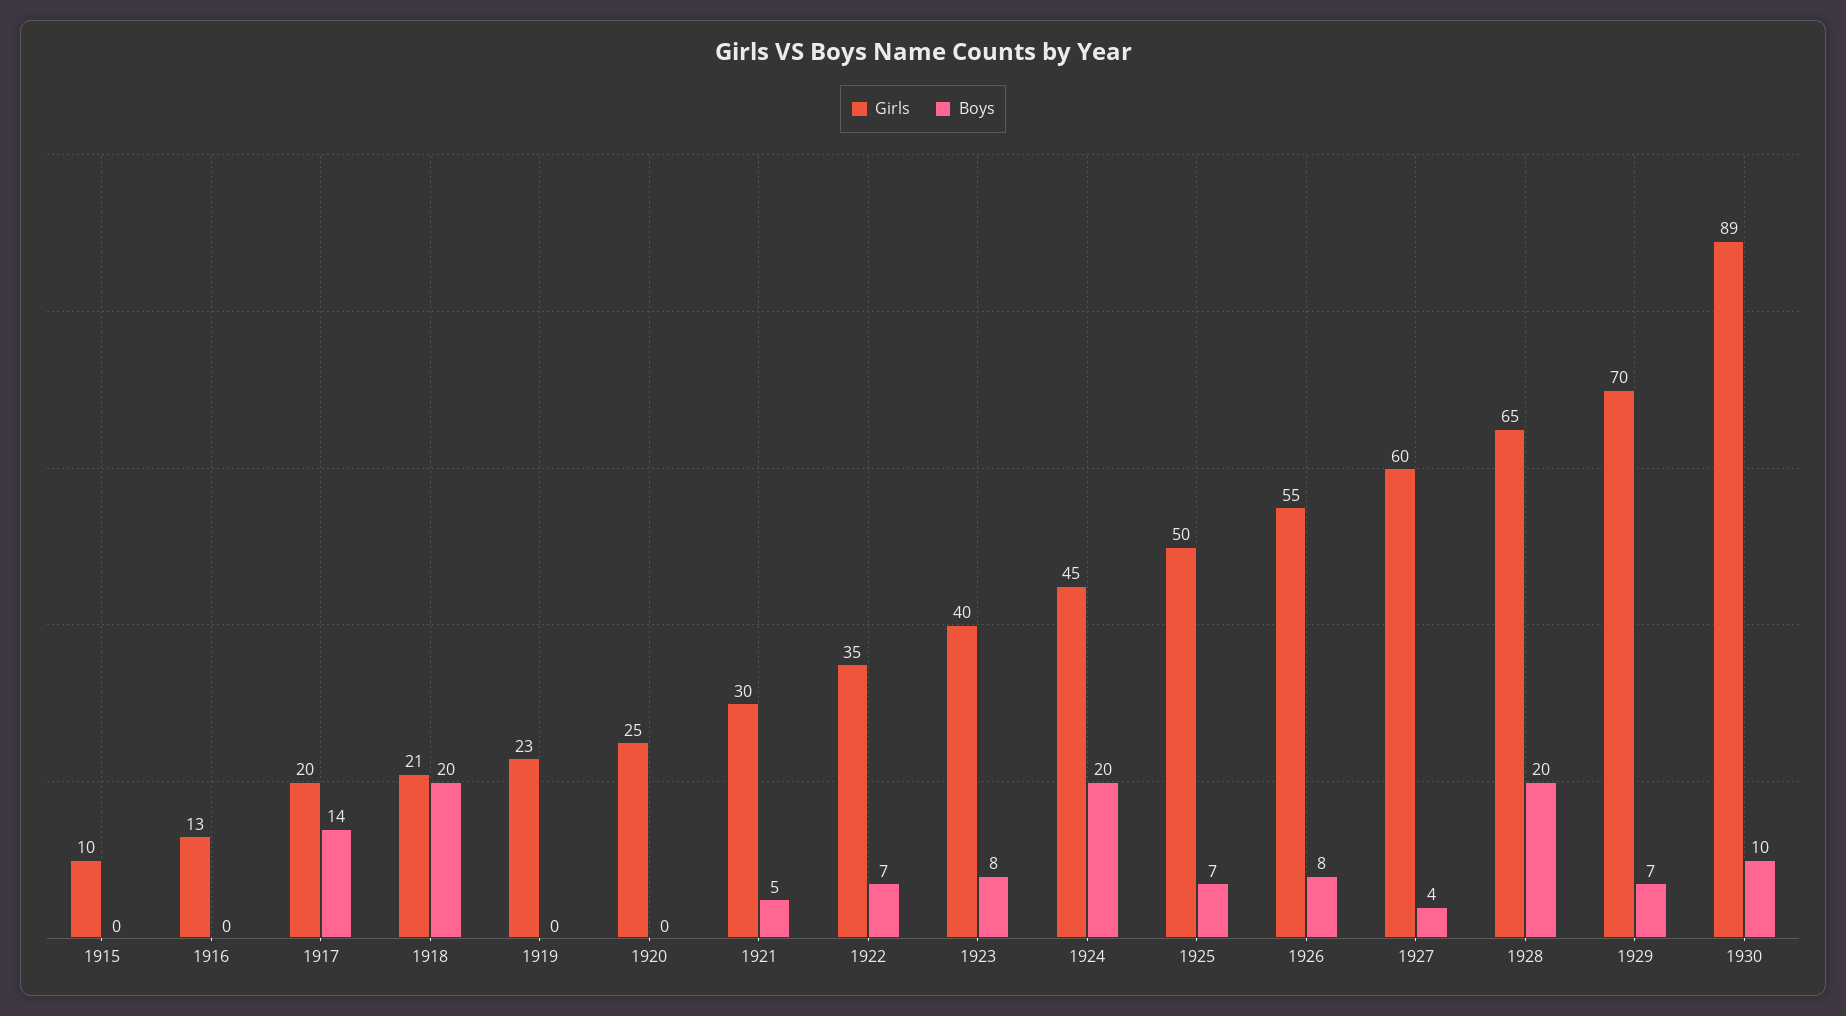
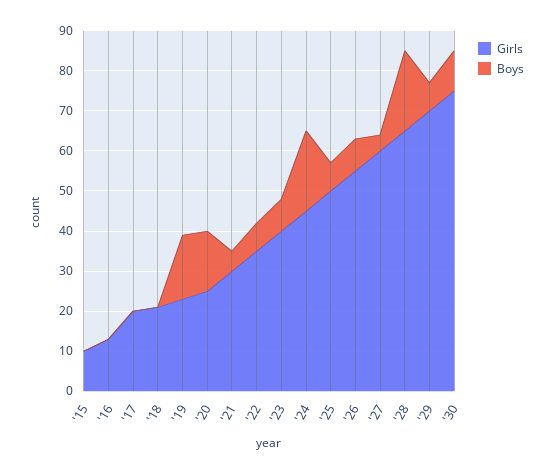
  {
    "Girls": {
      "1915": 10,
      "1916": 13,
      "1917": 20,
      "1918": 21,
      "1919": 23,
      "1920": 25,
      "1921": 30,
      "1922": 35,
      "1923": 40,
      "1924": 45,
      "1925": 50,
      "1926": 55,
      "1927": 60,
      "1928": 65,
      "1929": 70,
-     "1930": 89
+     "1930": 75
    },
    "Boys": {
      "1915": 0,
      "1916": 0,
-     "1917": 14,
+     "1917": 0,
-     "1918": 20,
+     "1918": 0,
-     "1919": 0,
+     "1919": 15,
-     "1920": 0,
+     "1920": 15,
      "1921": 5,
      "1922": 7,
      "1923": 8,
      "1924": 20,
      "1925": 7,
      "1926": 8,
      "1927": 4,
      "1928": 20,
      "1929": 7,
      "1930": 10
    }
  }

